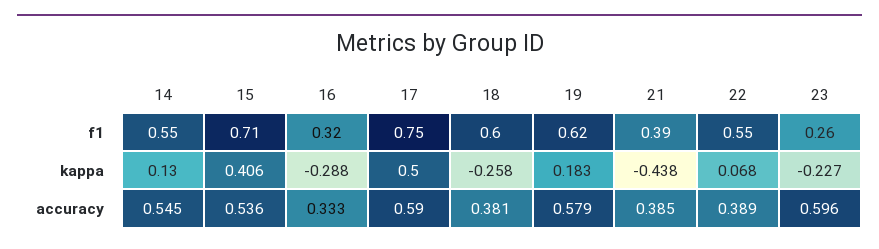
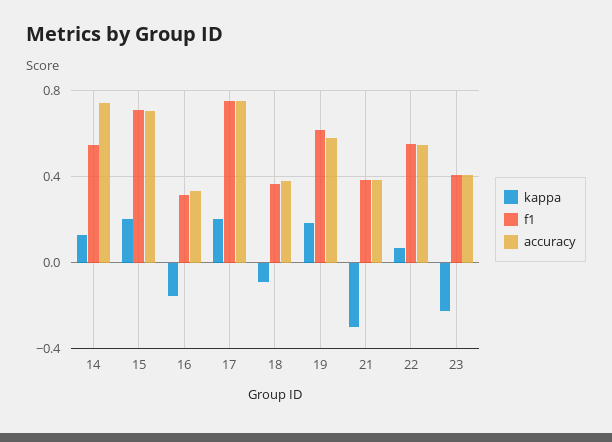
  {
    "f1": {
      "14": 0.55,
      "15": 0.71,
      "16": 0.32,
      "17": 0.75,
-     "18": 0.6,
+     "18": 0.35,
      "19": 0.62,
      "21": 0.39,
      "22": 0.55,
-     "23": 0.26
+     "23": 0.4
    },
    "kappa": {
      "14": 0.13,
-     "15": 0.406,
+     "15": 0.2,
-     "16": -0.288,
+     "16": -0.15,
-     "17": 0.5,
+     "17": 0.2,
-     "18": -0.258,
+     "18": -0.1,
      "19": 0.183,
-     "21": -0.438,
+     "21": -0.3,
      "22": 0.068,
      "23": -0.227
    },
    "accuracy": {
-     "14": 0.545,
+     "14": 0.75,
-     "15": 0.536,
+     "15": 0.7,
      "16": 0.333,
-     "17": 0.59,
+     "17": 0.75,
      "18": 0.381,
      "19": 0.579,
      "21": 0.385,
-     "22": 0.389,
+     "22": 0.55,
-     "23": 0.596
+     "23": 0.4
    }
  }

